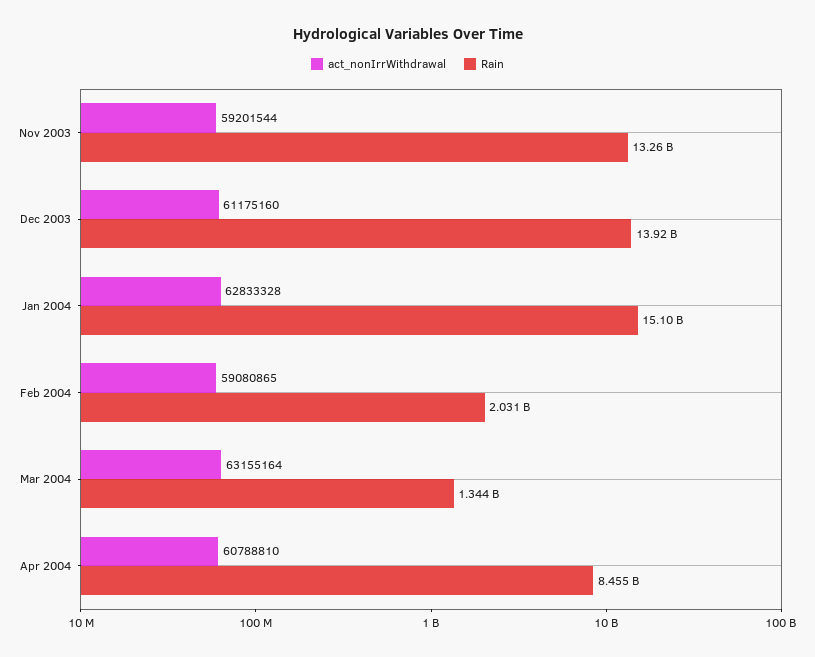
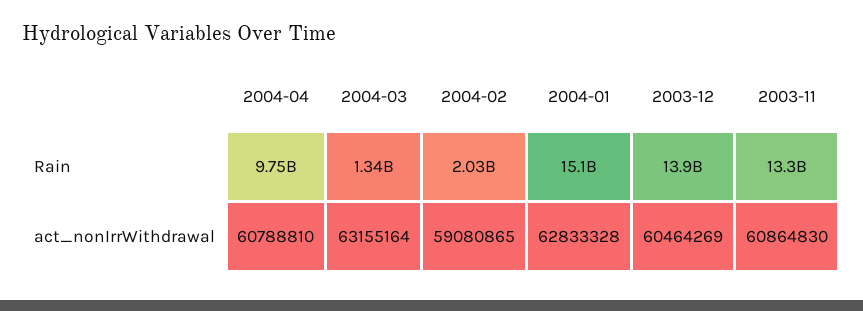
  {
    "act_nonIrrWithdrawal": {
-     "Nov 2003": 59201544,
+     "Nov 2003": 60864830,
-     "Dec 2003": 61175160,
+     "Dec 2003": 60464269,
      "Jan 2004": 62833328,
      "Feb 2004": 59080865,
      "Mar 2004": 63155164,
      "Apr 2004": 60788810
    },
    "Rain": {
      "Nov 2003": 13260000000,
      "Dec 2003": 13920000000,
      "Jan 2004": 15100000000,
      "Feb 2004": 2031000000,
      "Mar 2004": 1344000000,
-     "Apr 2004": 8455000000
+     "Apr 2004": 9750000000
    }
  }

